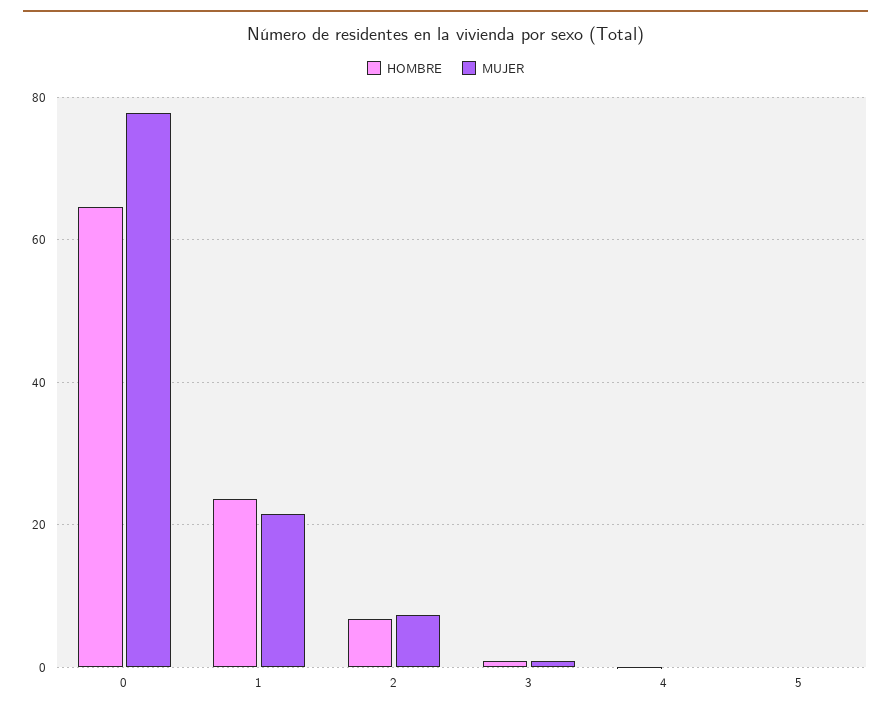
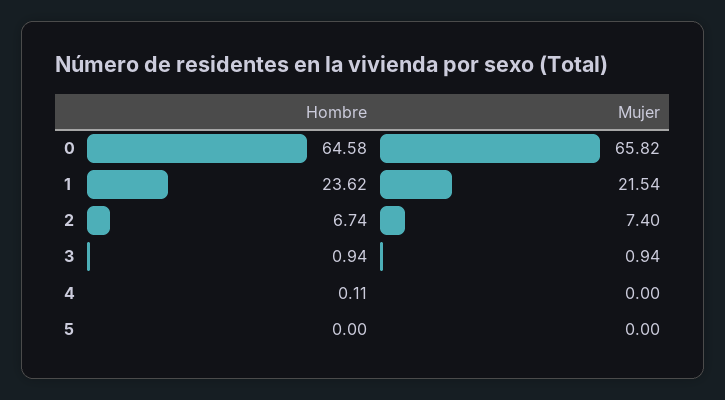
  {
    "HOMBRE": {
      "0": 64.58,
      "1": 23.62,
      "2": 6.74,
      "3": 0.94,
      "4": 0.11,
      "5": 0
    },
    "MUJER": {
-     "0": 78,
+     "0": 65.82,
      "1": 21.54,
      "2": 7.4,
      "3": 0.94,
      "4": 0,
      "5": 0
    }
  }

